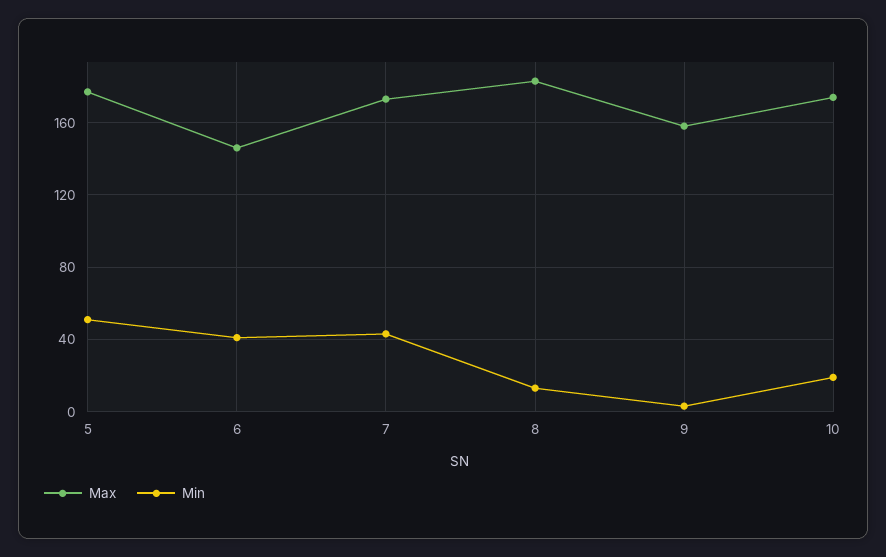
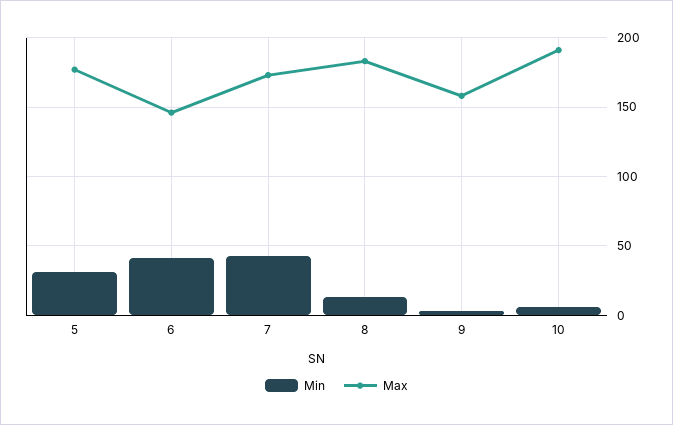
  {
    "Max": {
      "5": 175,
      "6": 145,
      "7": 175,
      "8": 185,
      "9": 160,
-     "10": 175
+     "10": 190
    },
    "Min": {
-     "5": 50,
+     "5": 30,
      "6": 40,
      "7": 45,
      "8": 15,
      "9": 5,
-     "10": 20
+     "10": 5
    }
  }

